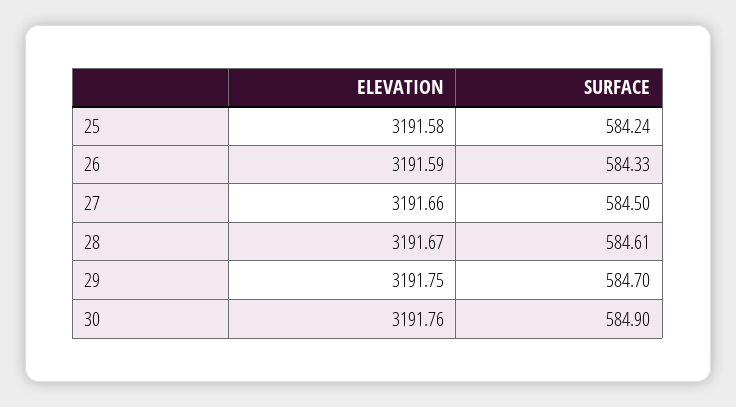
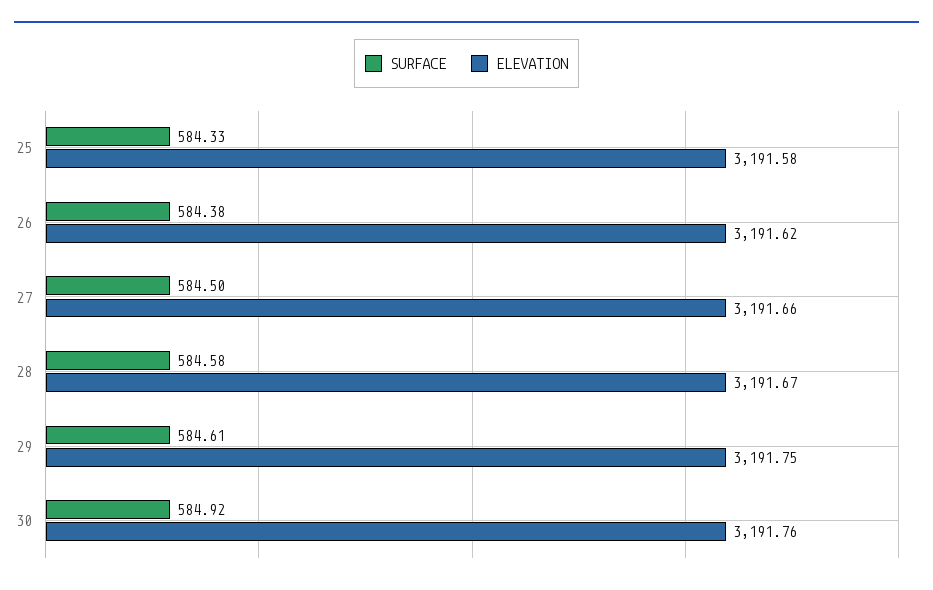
  {
    "ELEVATION": {
      "25": 3191.58,
-     "26": 3191.59,
+     "26": 3191.62,
      "27": 3191.66,
      "28": 3191.67,
      "29": 3191.75,
      "30": 3191.76
    },
    "SURFACE": {
-     "25": 584.24,
+     "25": 584.33,
-     "26": 584.33,
+     "26": 584.38,
      "27": 584.5,
-     "28": 584.61,
+     "28": 584.58,
-     "29": 584.7,
+     "29": 584.61,
-     "30": 584.9
+     "30": 584.92
    }
  }

